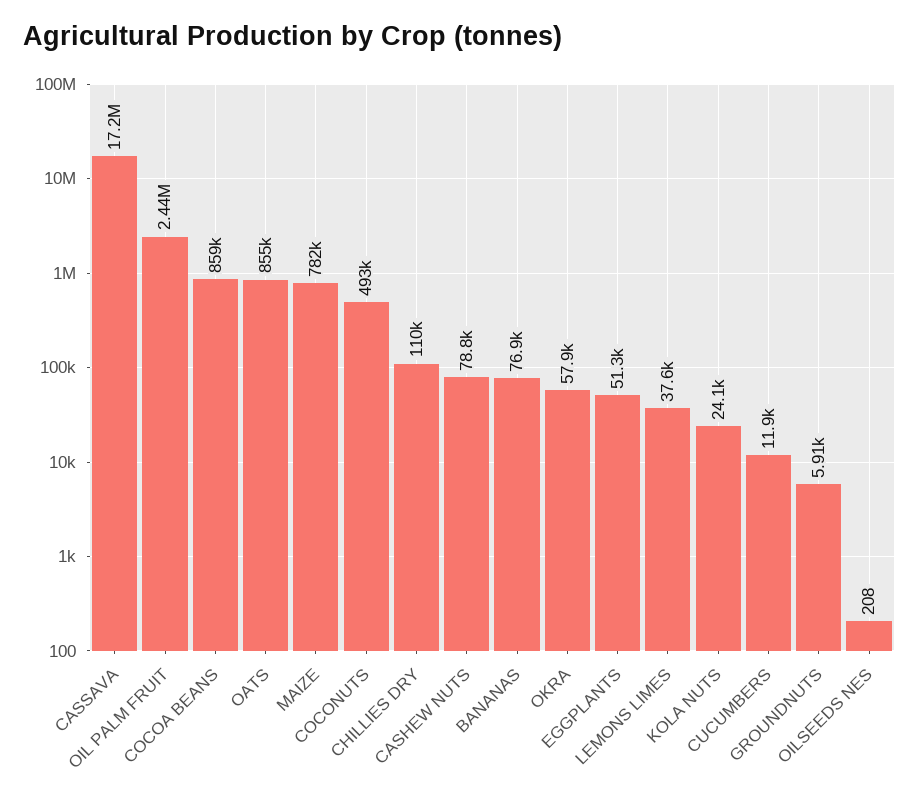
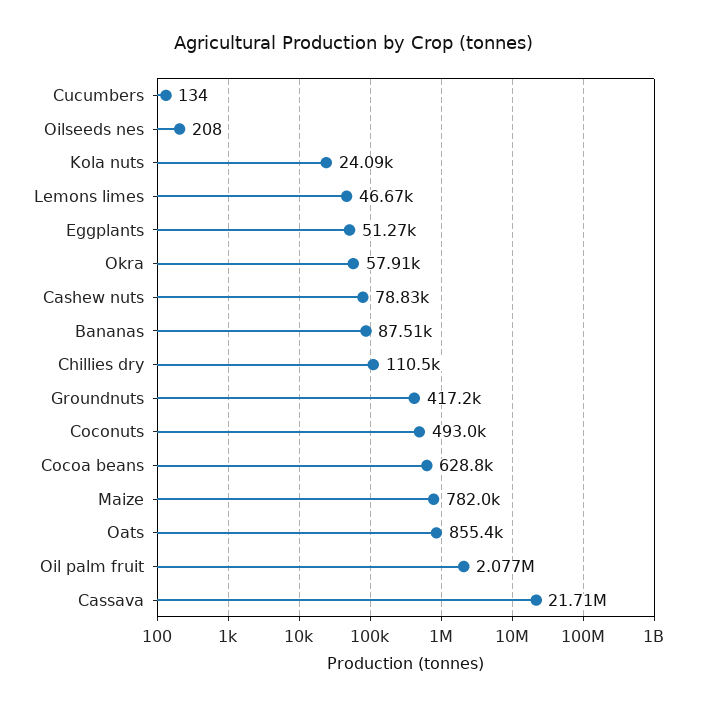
  {
-   "CASSAVA": 17200000,
+   "CASSAVA": 21710000,
-   "OIL PALM FRUIT": 2440000,
+   "OIL PALM FRUIT": 2077000,
-   "COCOA BEANS": 859000,
+   "COCOA BEANS": 628800,
    "OATS": 855400,
    "MAIZE": 782000,
    "COCONUTS": 493000,
    "CHILLIES DRY": 110500,
    "CASHEW NUTS": 78830,
-   "BANANAS": 76900,
+   "BANANAS": 87510,
    "OKRA": 57910,
    "EGGPLANTS": 51270,
-   "LEMONS LIMES": 37600,
+   "LEMONS LIMES": 46670,
    "KOLA NUTS": 24090,
-   "CUCUMBERS": 11900,
+   "CUCUMBERS": 134,
-   "GROUNDNUTS": 5910,
+   "GROUNDNUTS": 417200,
    "OILSEEDS NES": 208
  }

